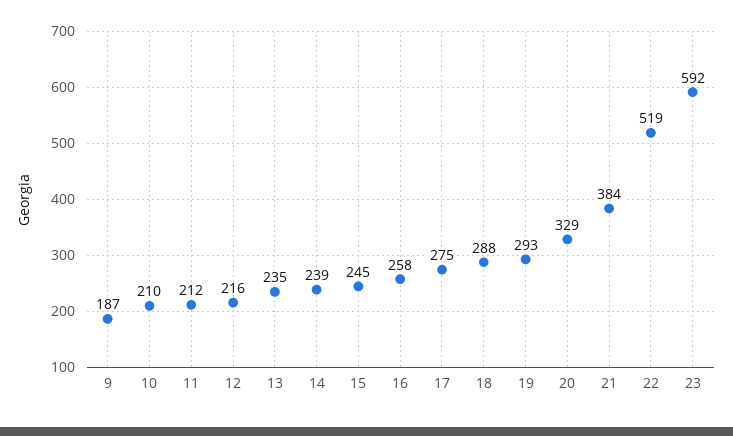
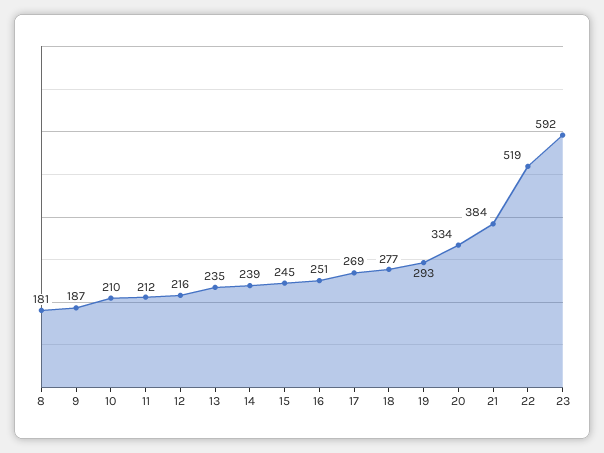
  {
    "9": 187,
    "10": 210,
    "11": 212,
    "12": 216,
    "13": 235,
    "14": 239,
    "15": 245,
-   "16": 258,
+   "16": 251,
-   "17": 275,
+   "17": 269,
-   "18": 288,
+   "18": 277,
    "19": 293,
-   "20": 329,
+   "20": 334,
    "21": 384,
    "22": 519,
-   "23": 592
+   "23": 592,
+   "8": 181
  }

